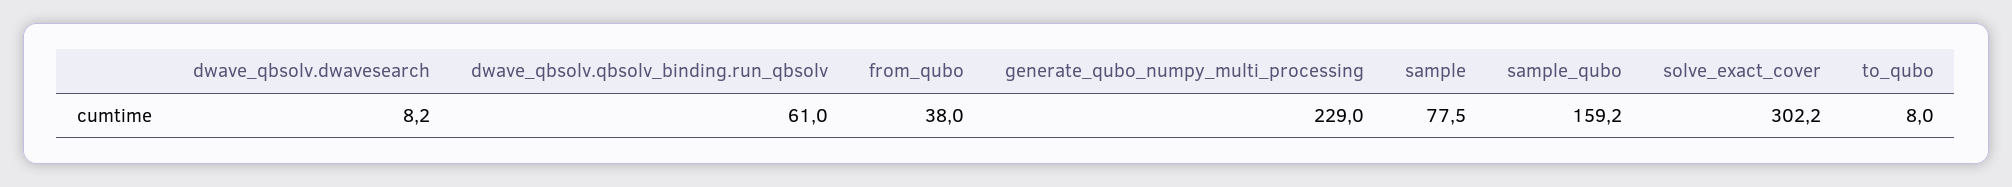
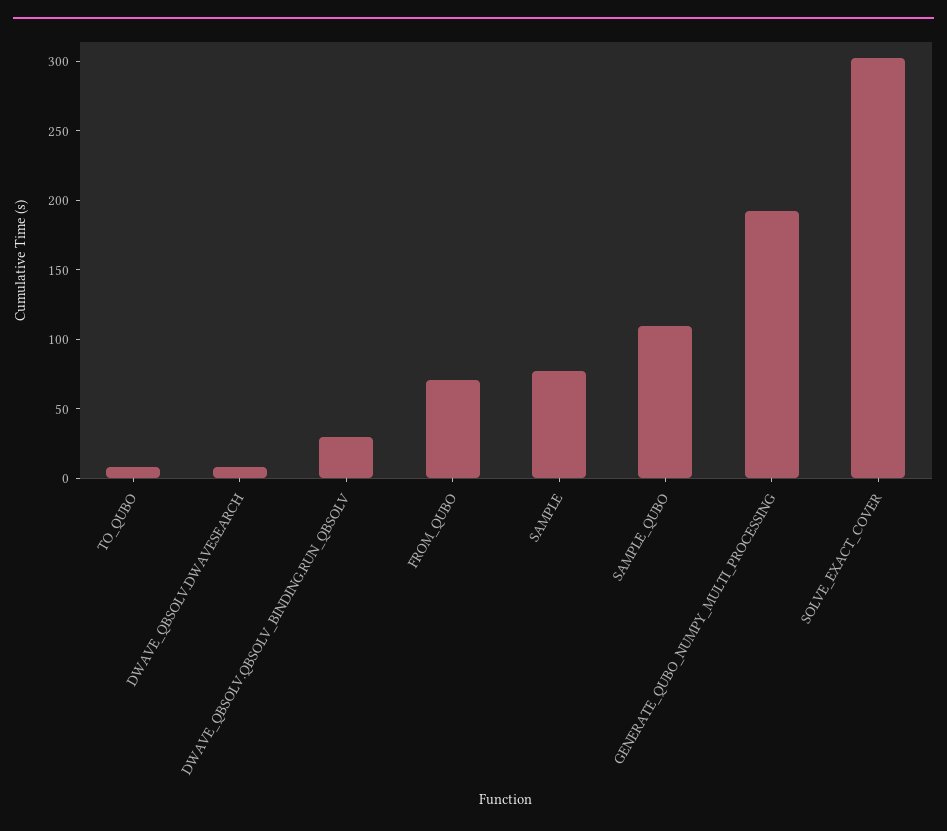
  {
    "dwave_qbsolv.dwavesearch": 8.2,
-   "dwave_qbsolv.qbsolv_binding.run_qbsolv": 61,
+   "dwave_qbsolv.qbsolv_binding.run_qbsolv": 30,
-   "from_qubo": 38,
+   "from_qubo": 70,
-   "generate_qubo_numpy_multi_processing": 229,
+   "generate_qubo_numpy_multi_processing": 190,
    "sample": 77.5,
-   "sample_qubo": 159.2,
+   "sample_qubo": 110,
    "solve_exact_cover": 302.2,
    "to_qubo": 8
  }

